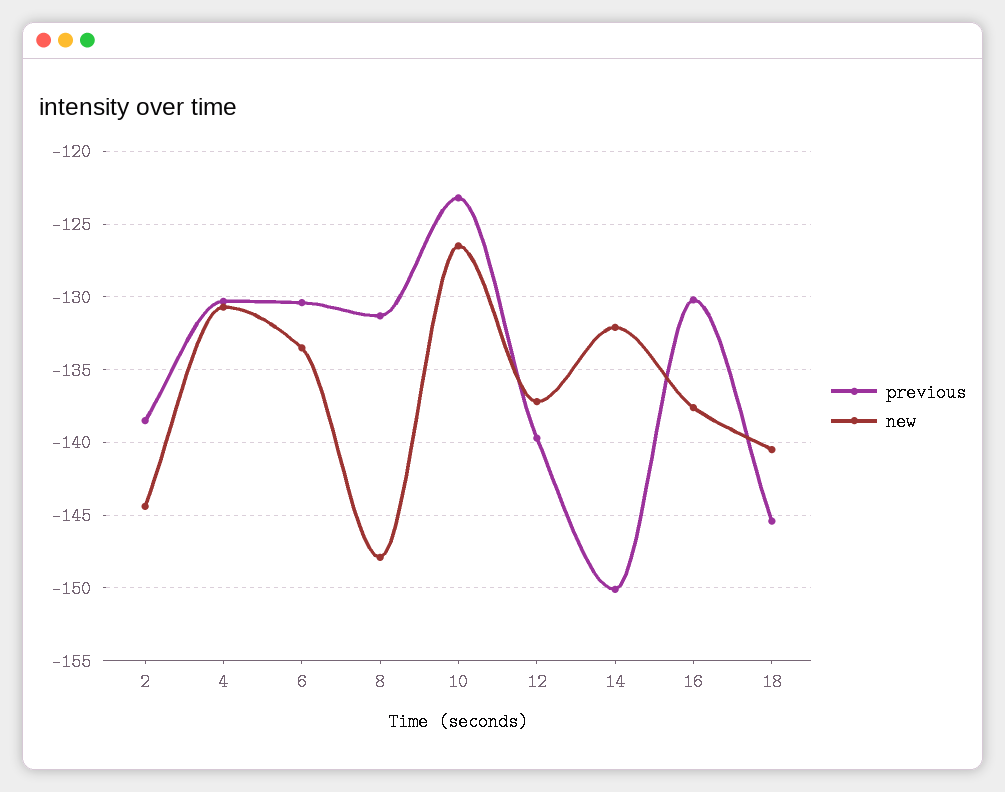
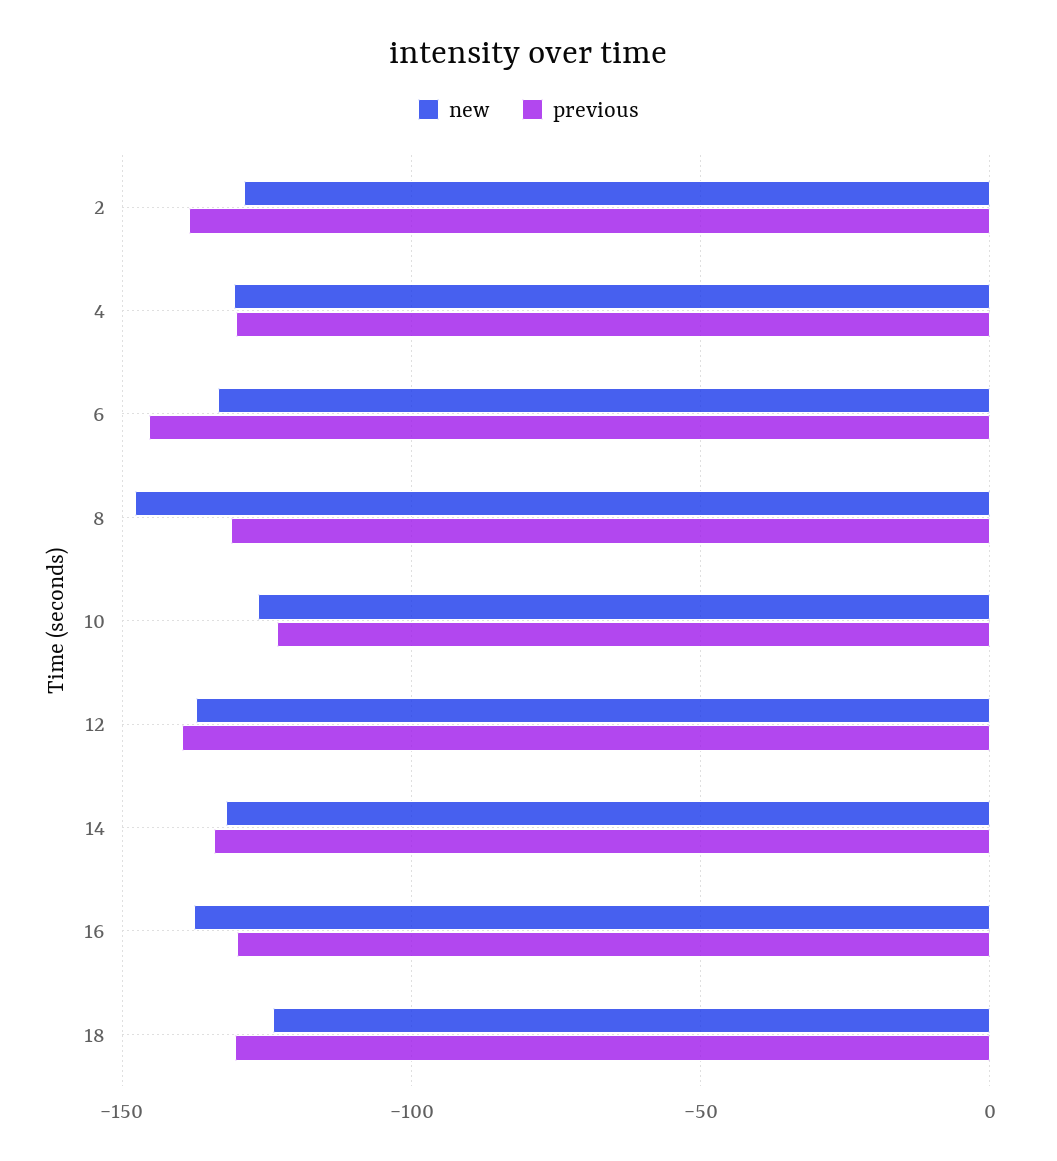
  {
    "previous": {
      "2": -138.5,
      "4": -130.5,
-     "6": -130.5,
+     "6": -145,
      "8": -131.5,
      "10": -123,
      "12": -139.5,
-     "14": -150,
+     "14": -135,
      "16": -130,
-     "18": -145.5
+     "18": -130
    },
    "new": {
-     "2": -144.5,
+     "2": -130,
      "4": -130.5,
      "6": -133.5,
      "8": -148,
      "10": -126.5,
      "12": -137,
      "14": -132,
      "16": -137.5,
-     "18": -140.5
+     "18": -125
    }
  }

